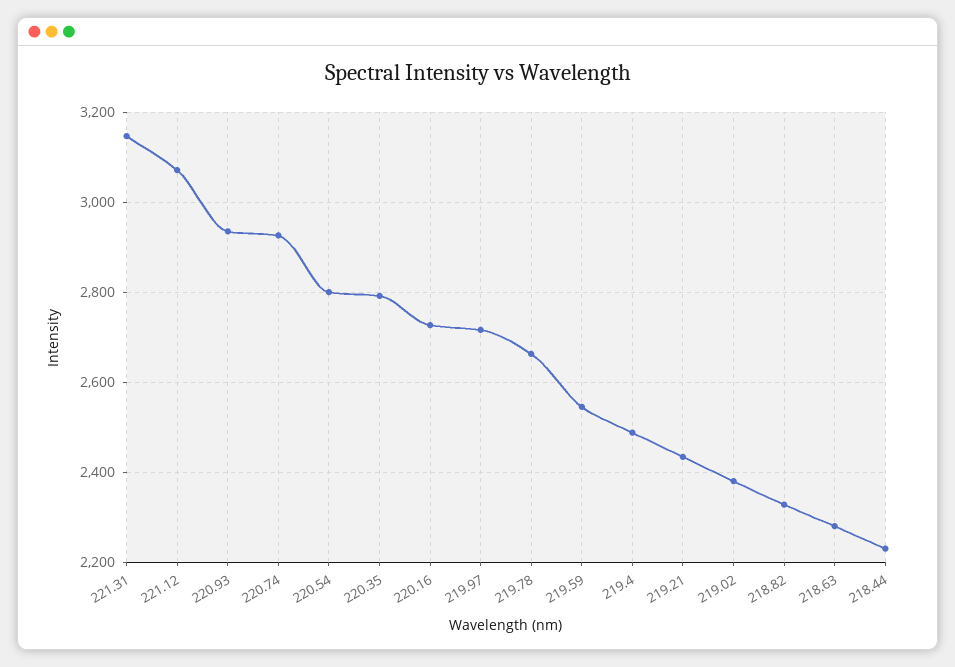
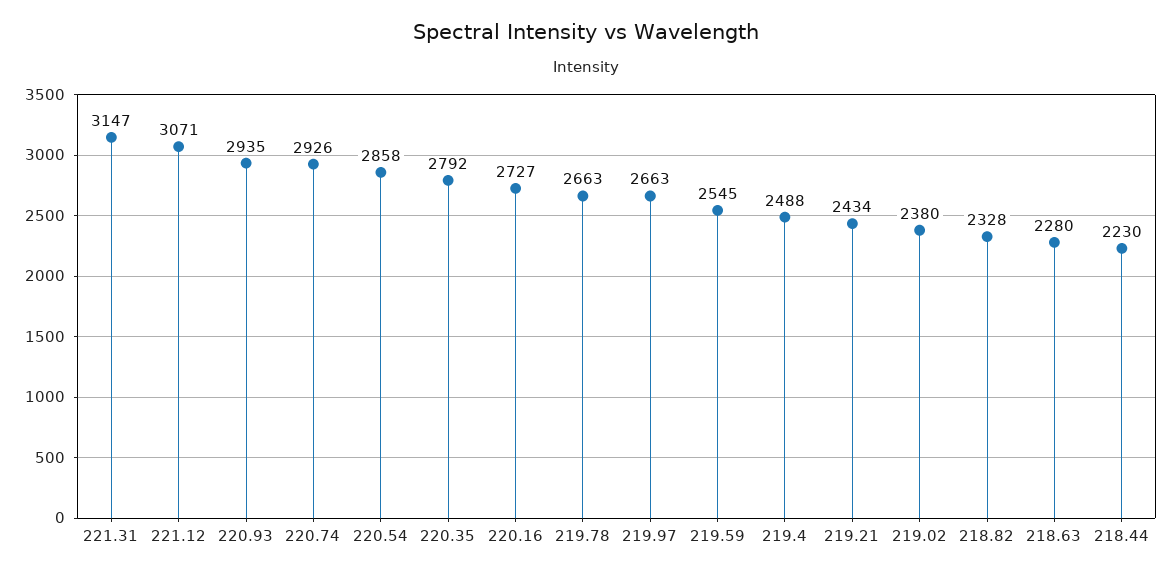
  {
    "221.31": 3147,
    "221.12": 3071,
    "220.93": 2935,
    "220.74": 2926,
-   "220.54": 2800,
+   "220.54": 2858,
    "220.35": 2792,
    "220.16": 2727,
-   "219.97": 2720,
+   "219.97": 2663,
    "219.78": 2663,
    "219.59": 2545,
    "219.4": 2488,
    "219.21": 2434,
    "219.02": 2380,
    "218.82": 2328,
    "218.63": 2280,
    "218.44": 2230
  }

